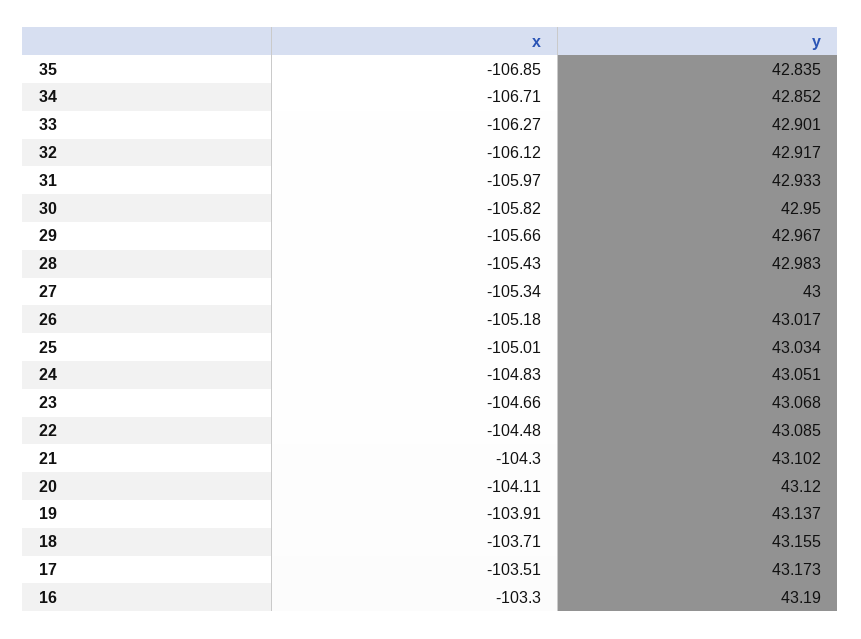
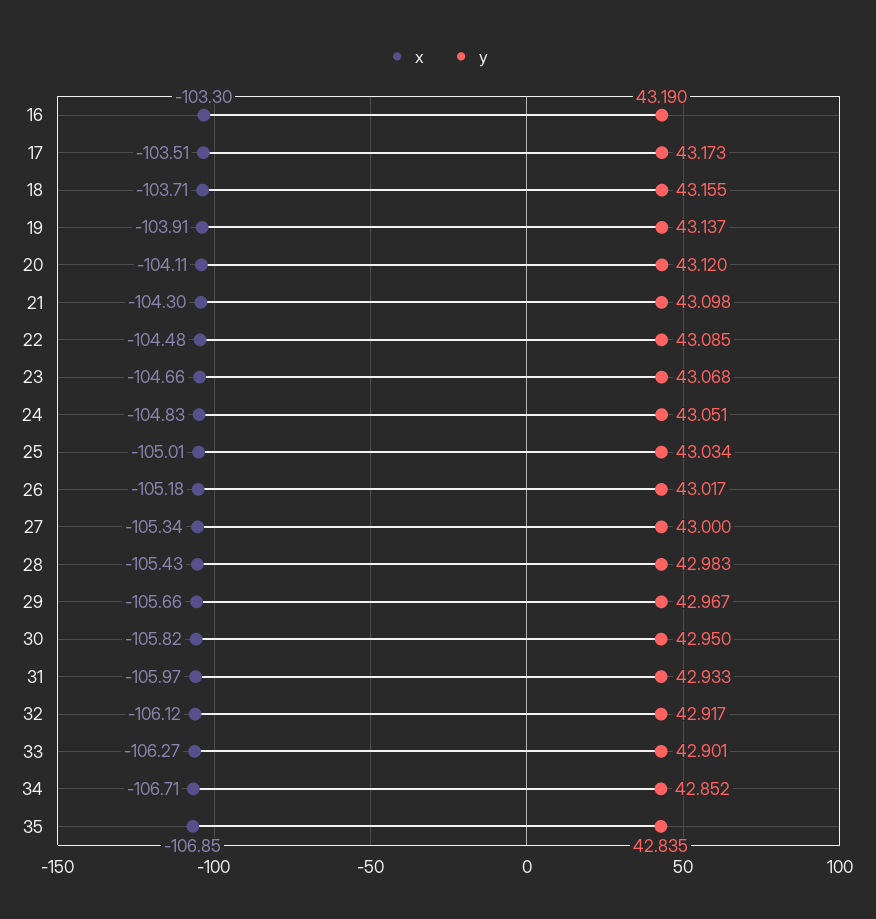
  {
    "x": {
      "35": -106.85,
      "34": -106.71,
      "33": -106.27,
      "32": -106.12,
      "31": -105.97,
      "30": -105.82,
      "29": -105.66,
      "28": -105.43,
      "27": -105.34,
      "26": -105.18,
      "25": -105.01,
      "24": -104.83,
      "23": -104.66,
      "22": -104.48,
      "21": -104.3,
      "20": -104.11,
      "19": -103.91,
      "18": -103.71,
      "17": -103.51,
      "16": -103.3
    },
    "y": {
      "35": 42.835,
      "34": 42.852,
      "33": 42.901,
      "32": 42.917,
      "31": 42.933,
      "30": 42.95,
      "29": 42.967,
      "28": 42.983,
      "27": 43,
      "26": 43.017,
      "25": 43.034,
      "24": 43.051,
      "23": 43.068,
      "22": 43.085,
-     "21": 43.102,
+     "21": 43.098,
      "20": 43.12,
      "19": 43.137,
      "18": 43.155,
      "17": 43.173,
      "16": 43.19
    }
  }

